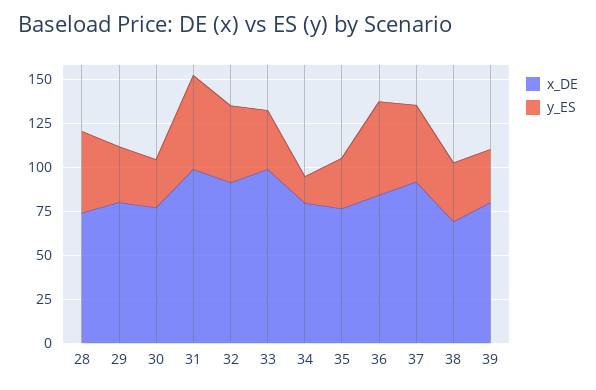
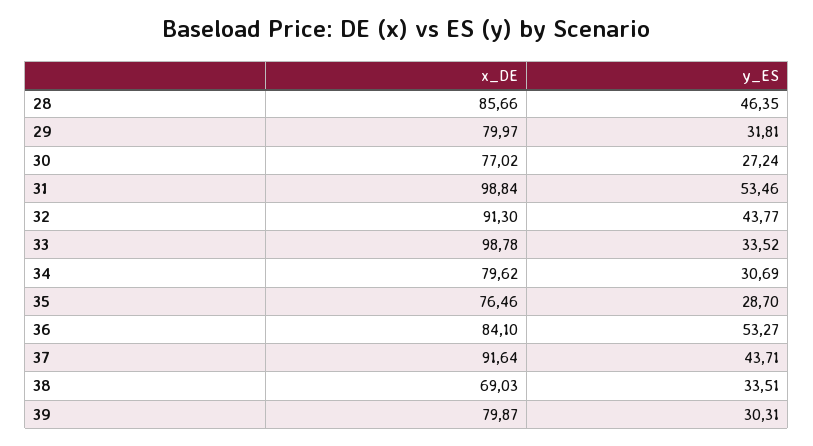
  {
    "x_DE": {
-     "28": 75,
+     "28": 85.66,
      "29": 79.97,
      "30": 77.02,
      "31": 98.84,
      "32": 91.3,
      "33": 98.78,
      "34": 79.62,
      "35": 76.46,
      "36": 84.1,
      "37": 91.64,
      "38": 69.03,
      "39": 79.87
    },
    "y_ES": {
      "28": 46.35,
      "29": 31.81,
      "30": 27.24,
      "31": 53.46,
      "32": 43.77,
      "33": 33.52,
-     "34": 15,
+     "34": 30.69,
      "35": 28.7,
      "36": 53.27,
      "37": 43.71,
      "38": 33.51,
      "39": 30.31
    }
  }

